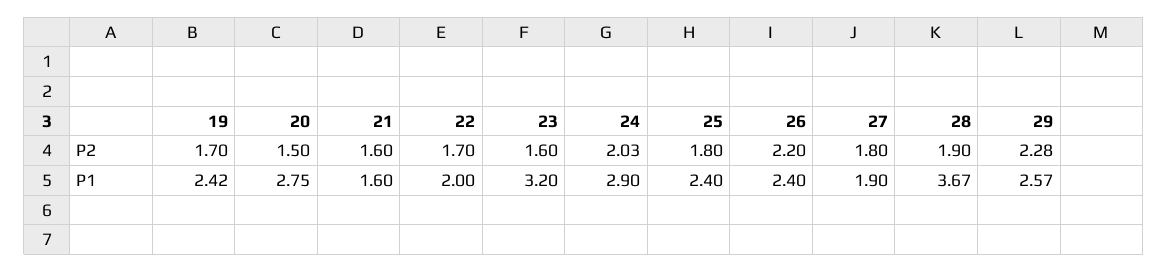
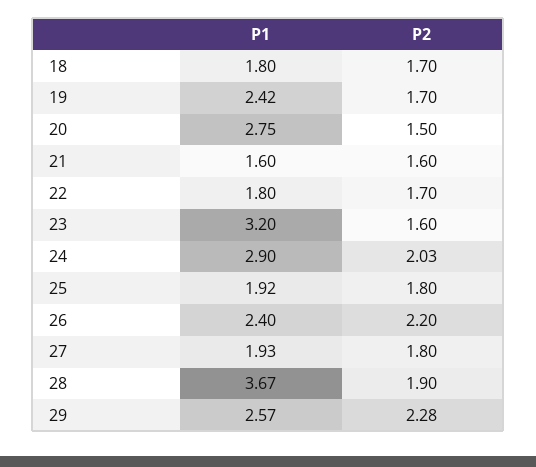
  {
    "19": {
      "P2": 1.7,
      "P1": 2.42
    },
    "20": {
      "P2": 1.5,
      "P1": 2.75
    },
    "21": {
      "P2": 1.6,
      "P1": 1.6
    },
    "22": {
      "P2": 1.7,
-     "P1": 2
+     "P1": 1.8
    },
    "23": {
      "P2": 1.6,
      "P1": 3.2
    },
    "24": {
      "P2": 2.03,
      "P1": 2.9
    },
    "25": {
      "P2": 1.8,
-     "P1": 2.4
+     "P1": 1.92
    },
    "26": {
      "P2": 2.2,
      "P1": 2.4
    },
    "27": {
      "P2": 1.8,
-     "P1": 1.9
+     "P1": 1.93
    },
    "28": {
      "P2": 1.9,
      "P1": 3.67
    },
    "29": {
      "P2": 2.28,
      "P1": 2.57
-   }
+   },
+   "18": {
+     "P1": 1.8,
+     "P2": 1.7
+   }
  }

